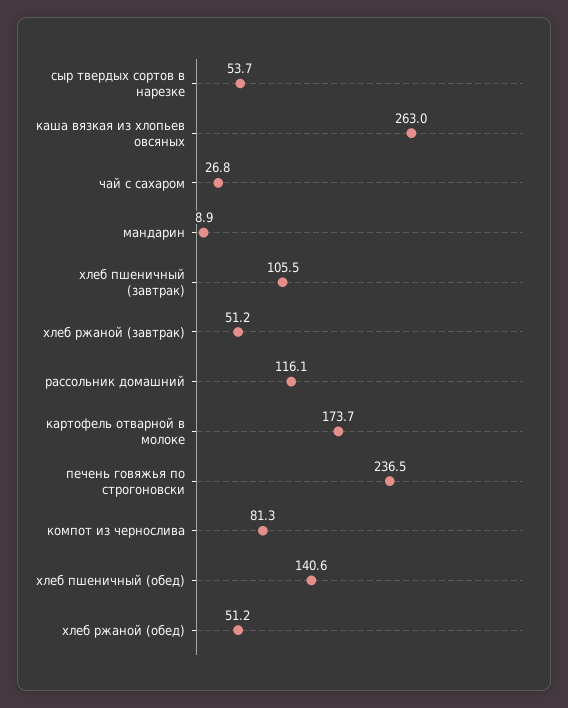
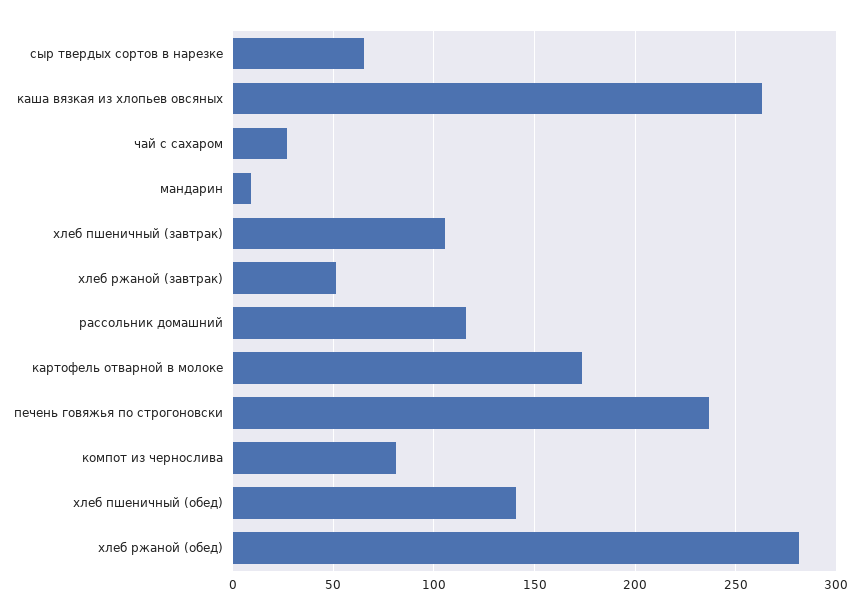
  {
-   "сыр твердых сортов в нарезке": 53.7,
+   "сыр твердых сортов в нарезке": 65,
    "каша вязкая из хлопьев овсяных": 263,
    "чай с сахаром": 26.8,
    "мандарин": 8.9,
    "хлеб пшеничный (завтрак)": 105.5,
    "хлеб ржаной (завтрак)": 51.2,
    "рассольник домашний": 116.1,
    "картофель отварной в молоке": 173.7,
    "печень говяжья по строгоновски": 236.5,
    "компот из чернослива": 81.3,
    "хлеб пшеничный (обед)": 140.6,
-   "хлеб ржаной (обед)": 51.2
+   "хлеб ржаной (обед)": 280
  }

